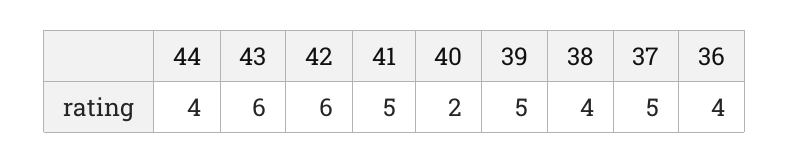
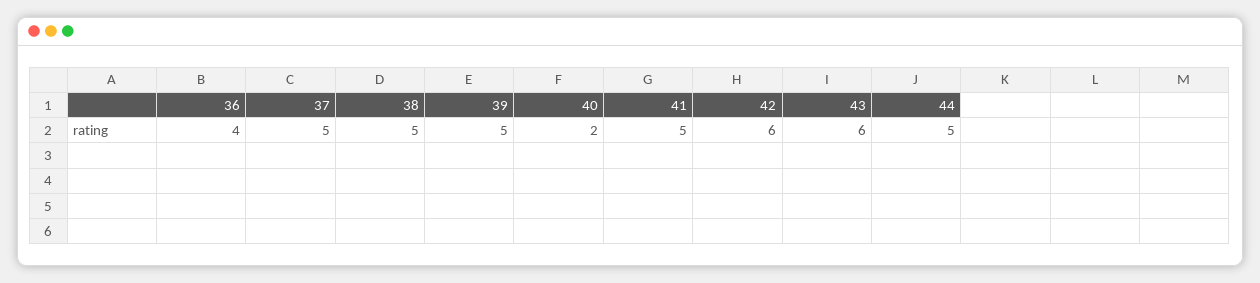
  {
-   "44": 4,
+   "44": 5,
    "43": 6,
    "42": 6,
    "41": 5,
    "40": 2,
    "39": 5,
-   "38": 4,
+   "38": 5,
    "37": 5,
    "36": 4
  }

